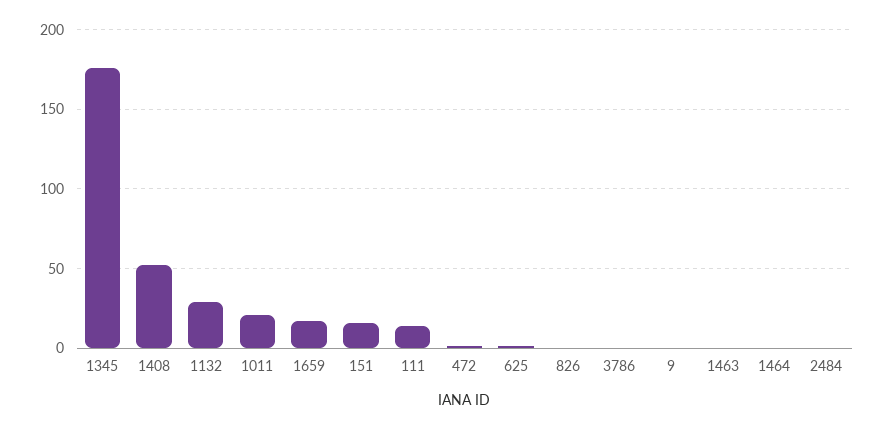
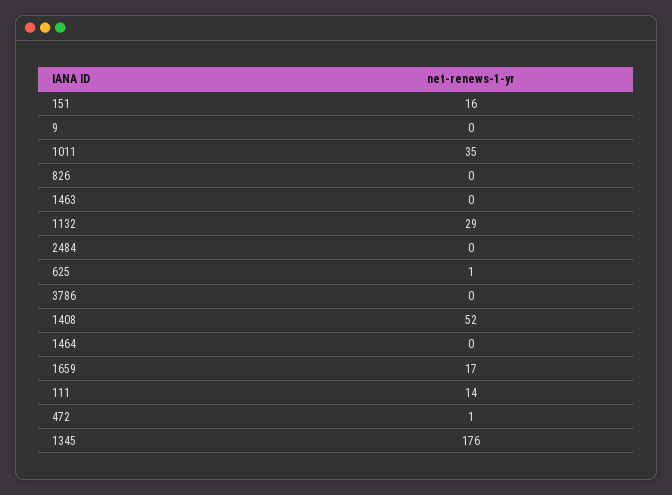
  {
    "1345": 176,
    "1408": 52,
    "1132": 29,
-   "1011": 20,
+   "1011": 35,
    "1659": 17,
    "151": 16,
    "111": 14,
    "472": 1,
    "625": 1,
    "826": 0,
    "3786": 0,
    "9": 0,
    "1463": 0,
    "1464": 0,
    "2484": 0
  }

